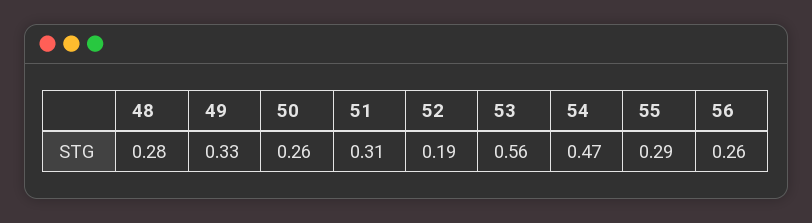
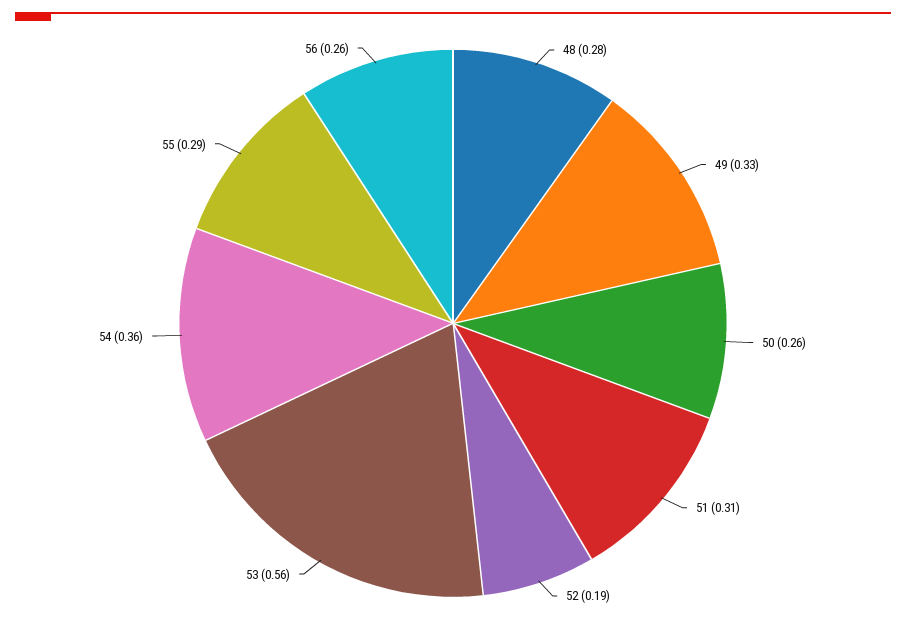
  {
    "48": 0.28,
    "49": 0.33,
    "50": 0.26,
    "51": 0.31,
    "52": 0.19,
    "53": 0.56,
-   "54": 0.47,
+   "54": 0.36,
    "55": 0.29,
    "56": 0.26
  }

